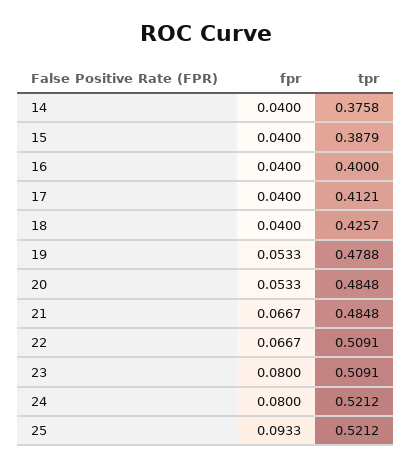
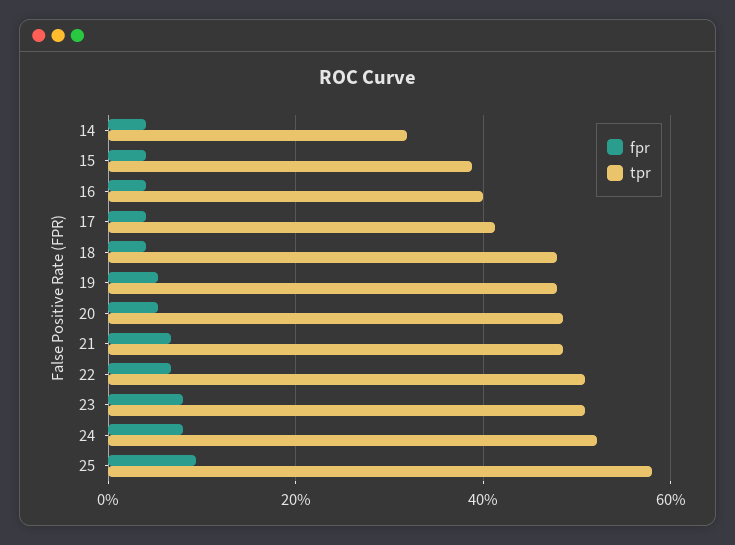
  {
    "fpr": {
      "14": 0.04,
      "15": 0.04,
      "16": 0.04,
      "17": 0.04,
      "18": 0.04,
      "19": 0.0533,
      "20": 0.0533,
      "21": 0.0667,
      "22": 0.0667,
      "23": 0.08,
      "24": 0.08,
      "25": 0.0933
    },
    "tpr": {
-     "14": 0.3758,
+     "14": 0.32,
      "15": 0.3879,
      "16": 0.4,
      "17": 0.4121,
-     "18": 0.4257,
+     "18": 0.48,
      "19": 0.4788,
      "20": 0.4848,
      "21": 0.4848,
      "22": 0.5091,
      "23": 0.5091,
      "24": 0.5212,
-     "25": 0.5212
+     "25": 0.58
    }
  }

